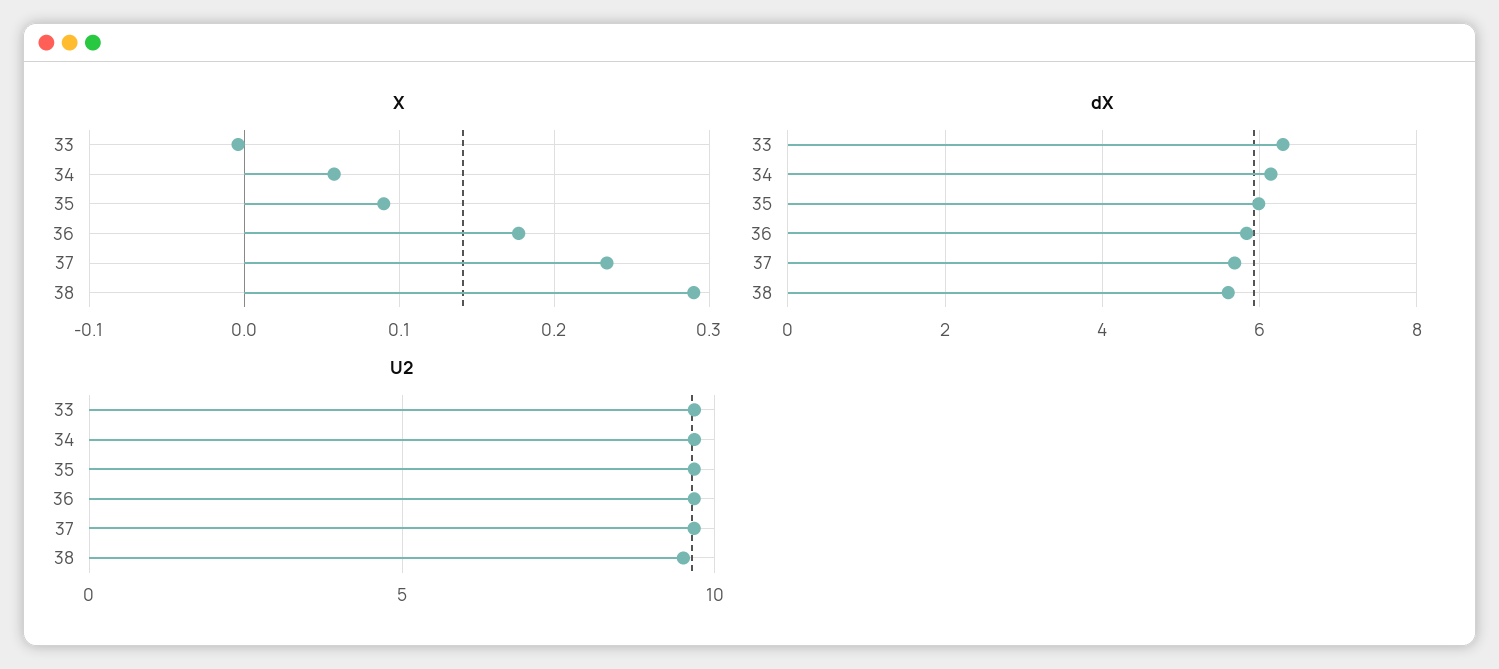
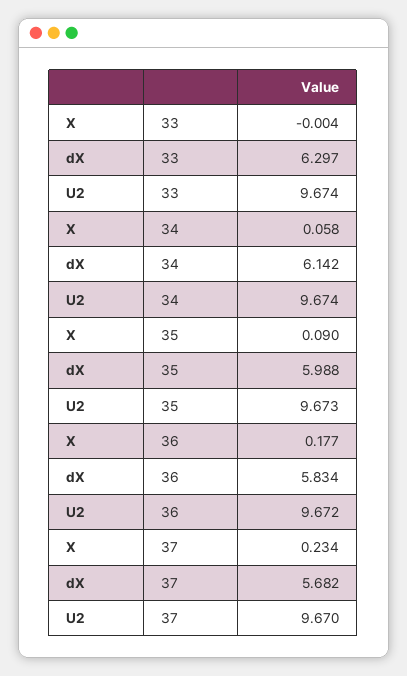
  {
    "X": {
      "33": -0.004,
      "34": 0.058,
      "35": 0.09,
      "36": 0.177,
-     "37": 0.234,
+     "37": 0.234
-     "38": 0.29
    },
    "dX": {
      "33": 6.297,
      "34": 6.142,
      "35": 5.988,
      "36": 5.834,
-     "37": 5.682,
+     "37": 5.682
-     "38": 5.6
    },
    "U2": {
      "33": 9.674,
      "34": 9.674,
      "35": 9.673,
      "36": 9.672,
-     "37": 9.67,
+     "37": 9.67
-     "38": 9.5
    }
  }

